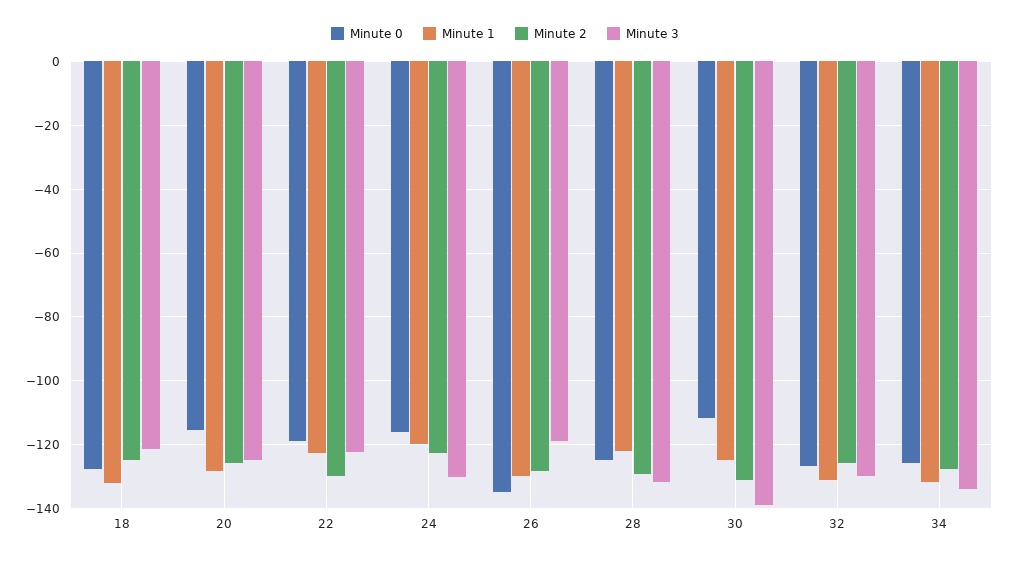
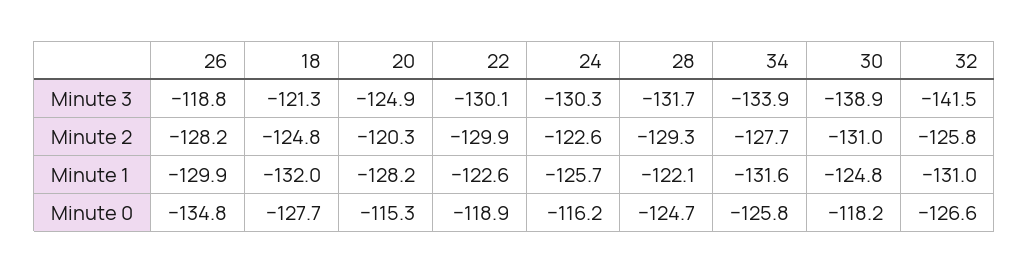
  {
    "Minute 0": {
      "18": -127.7,
      "20": -115.3,
      "22": -118.9,
      "24": -116.2,
      "26": -134.8,
      "28": -124.7,
-     "30": -112,
+     "30": -118.2,
      "32": -126.6,
      "34": -125.8
    },
    "Minute 1": {
      "18": -132,
      "20": -128.2,
      "22": -122.6,
-     "24": -120,
+     "24": -125.7,
      "26": -129.9,
      "28": -122.1,
      "30": -124.8,
      "32": -131,
      "34": -131.6
    },
    "Minute 2": {
      "18": -124.8,
-     "20": -126,
+     "20": -120.3,
      "22": -129.9,
      "24": -122.6,
      "26": -128.2,
      "28": -129.3,
      "30": -131,
      "32": -125.8,
      "34": -127.7
    },
    "Minute 3": {
      "18": -121.3,
      "20": -124.9,
-     "22": -122,
+     "22": -130.1,
      "24": -130.3,
      "26": -118.8,
      "28": -131.7,
      "30": -138.9,
-     "32": -130,
+     "32": -141.5,
      "34": -133.9
    }
  }

